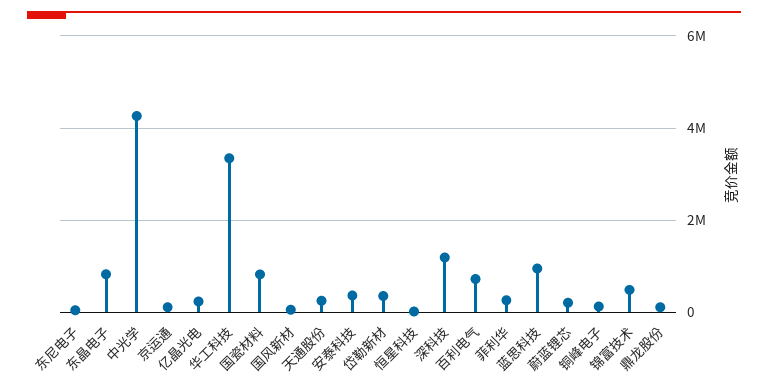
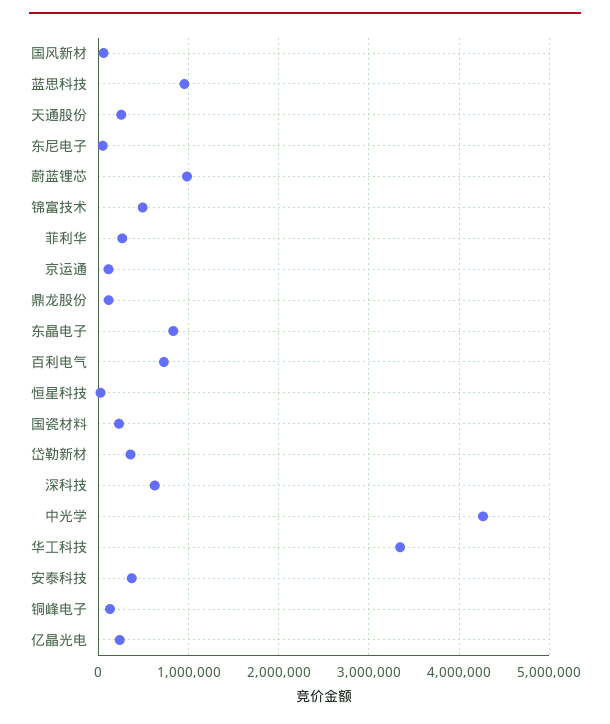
  {
    "东尼电子": 0,
    "东晶电子": 800000,
    "中光学": 4300000,
    "京运通": 100000,
    "亿晶光电": 200000,
    "华工科技": 3300000,
-   "国瓷材料": 800000,
+   "国瓷材料": 200000,
    "国风新材": 100000,
    "天通股份": 300000,
    "安泰科技": 400000,
    "岱勒新材": 400000,
    "恒星科技": 0,
-   "深科技": 1200000,
+   "深科技": 600000,
    "百利电气": 700000,
    "菲利华": 300000,
    "蓝思科技": 1000000,
-   "蔚蓝锂芯": 200000,
+   "蔚蓝锂芯": 1000000,
    "铜峰电子": 100000,
    "锦富技术": 500000,
    "鼎龙股份": 100000
  }

